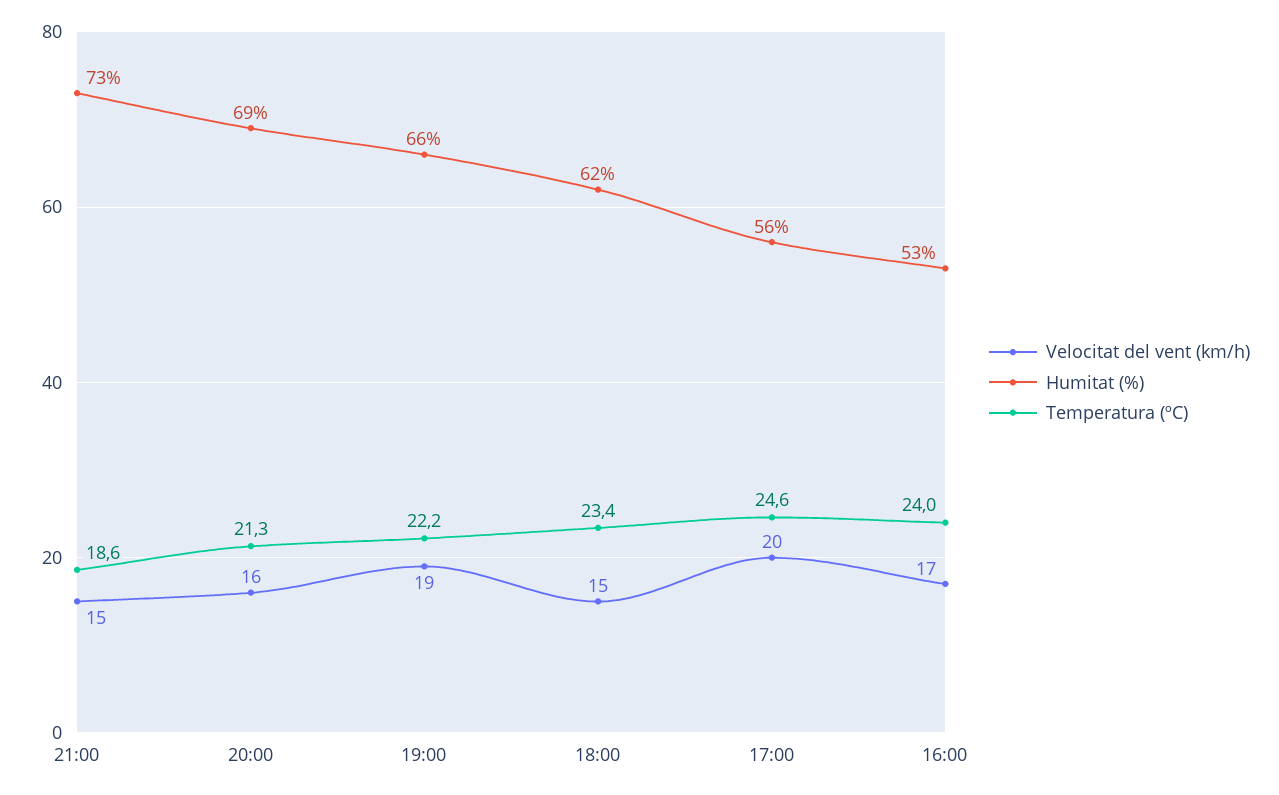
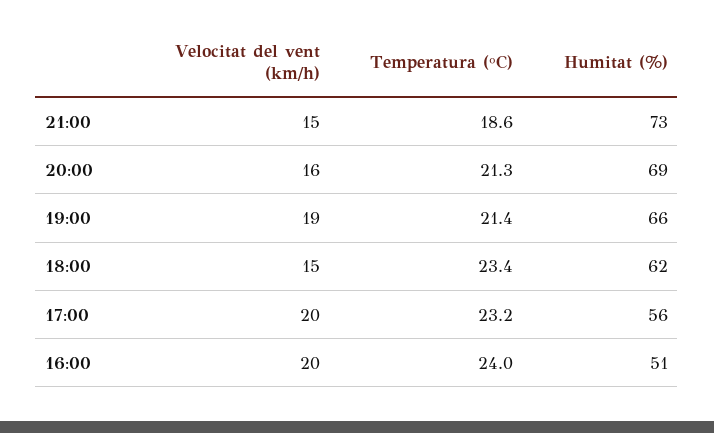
  {
    "Velocitat del vent (km/h)": {
      "21:00": 15,
      "20:00": 16,
      "19:00": 19,
      "18:00": 15,
      "17:00": 20,
-     "16:00": 17
+     "16:00": 20
    },
    "Humitat (%)": {
      "21:00": 73,
      "20:00": 69,
      "19:00": 66,
      "18:00": 62,
      "17:00": 56,
-     "16:00": 53
+     "16:00": 51
    },
    "Temperatura (ºC)": {
      "21:00": 18.6,
      "20:00": 21.3,
-     "19:00": 22.2,
+     "19:00": 21.4,
      "18:00": 23.4,
-     "17:00": 24.6,
+     "17:00": 23.2,
      "16:00": 24
    }
  }

